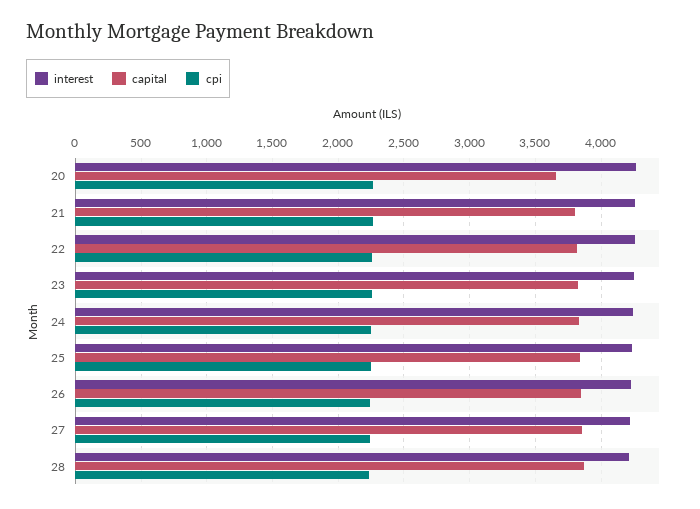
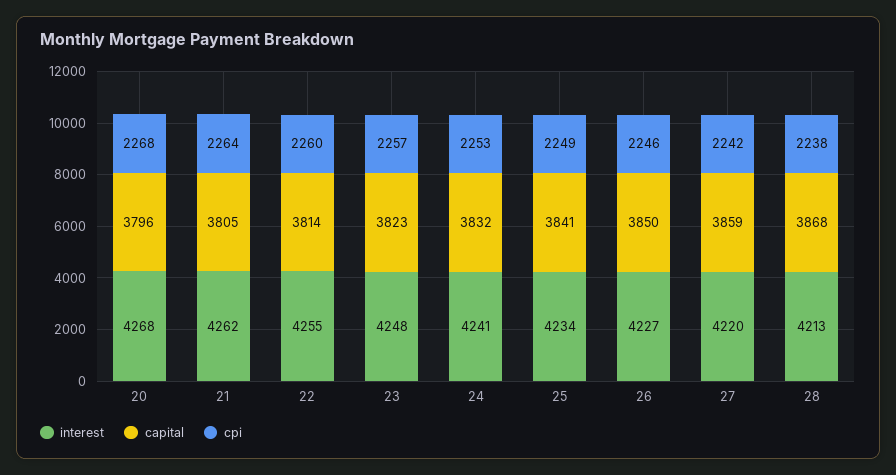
  {
    "interest": {
      "20": 4268,
      "21": 4262,
      "22": 4255,
      "23": 4248,
      "24": 4241,
      "25": 4234,
      "26": 4227,
      "27": 4220,
      "28": 4213
    },
    "capital": {
-     "20": 3650,
+     "20": 3796,
      "21": 3805,
      "22": 3814,
      "23": 3823,
      "24": 3832,
      "25": 3841,
      "26": 3850,
      "27": 3859,
      "28": 3868
    },
    "cpi": {
      "20": 2268,
      "21": 2264,
      "22": 2260,
      "23": 2257,
      "24": 2253,
      "25": 2249,
      "26": 2246,
      "27": 2242,
      "28": 2238
    }
  }

